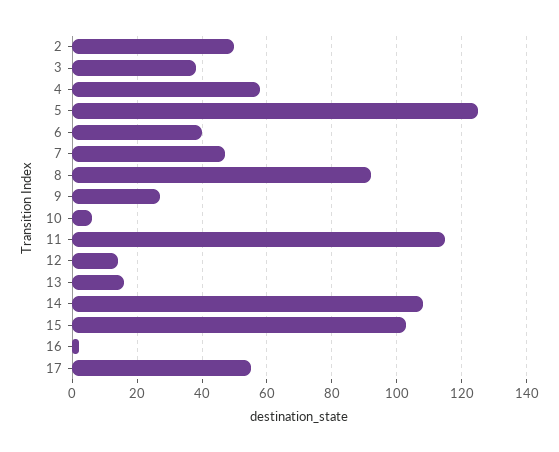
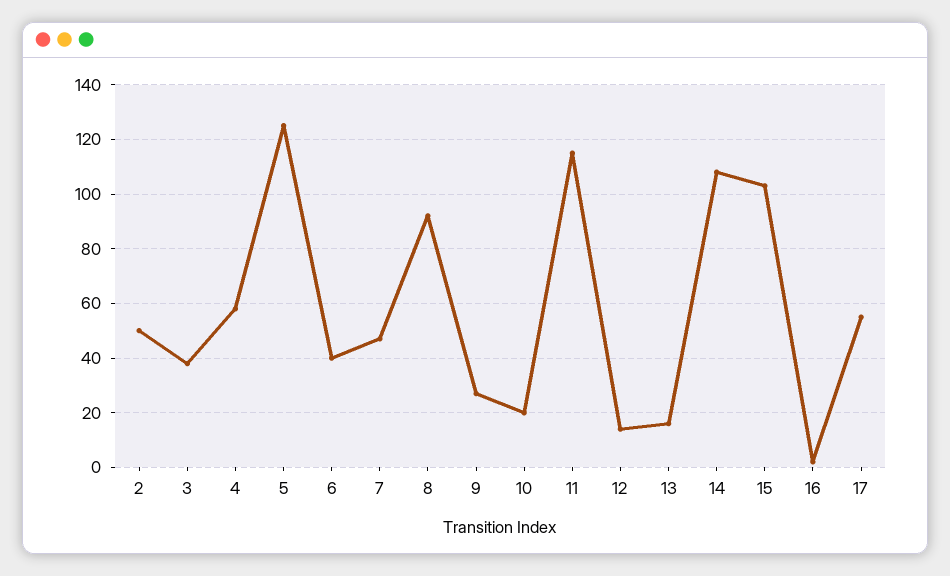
  {
    "2": 50,
    "3": 40,
    "4": 60,
    "5": 125,
    "6": 40,
    "7": 45,
    "8": 90,
    "9": 25,
-   "10": 5,
+   "10": 20,
    "11": 115,
    "12": 15,
    "13": 15,
    "14": 110,
    "15": 105,
    "16": 0,
    "17": 55
  }

